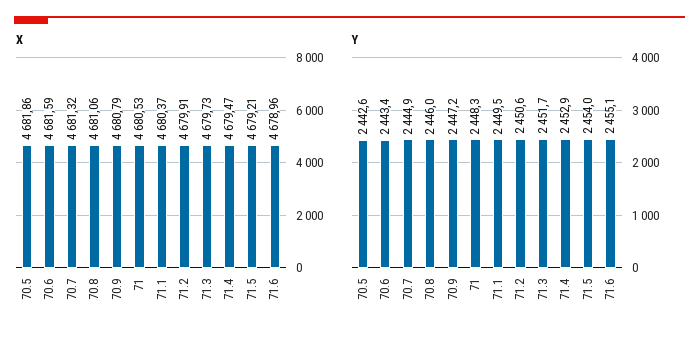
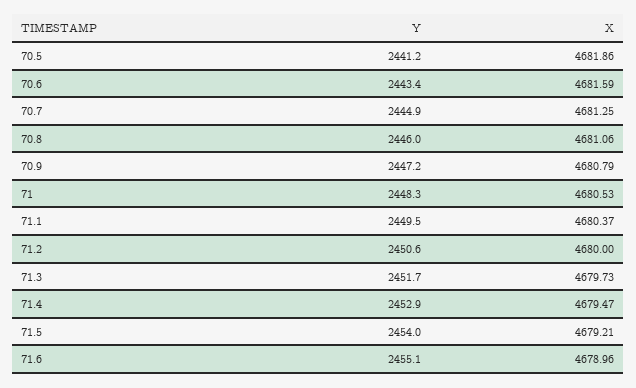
  {
    "X": {
      "70.5": 4681.86,
      "70.6": 4681.59,
-     "70.7": 4681.32,
+     "70.7": 4681.25,
      "70.8": 4681.06,
      "70.9": 4680.79,
      "71": 4680.53,
      "71.1": 4680.37,
-     "71.2": 4679.91,
+     "71.2": 4680,
      "71.3": 4679.73,
      "71.4": 4679.47,
      "71.5": 4679.21,
      "71.6": 4678.96
    },
    "Y": {
-     "70.5": 2442.6,
+     "70.5": 2441.2,
      "70.6": 2443.4,
      "70.7": 2444.9,
      "70.8": 2446,
      "70.9": 2447.2,
      "71": 2448.3,
      "71.1": 2449.5,
      "71.2": 2450.6,
      "71.3": 2451.7,
      "71.4": 2452.9,
      "71.5": 2454,
      "71.6": 2455.1
    }
  }

